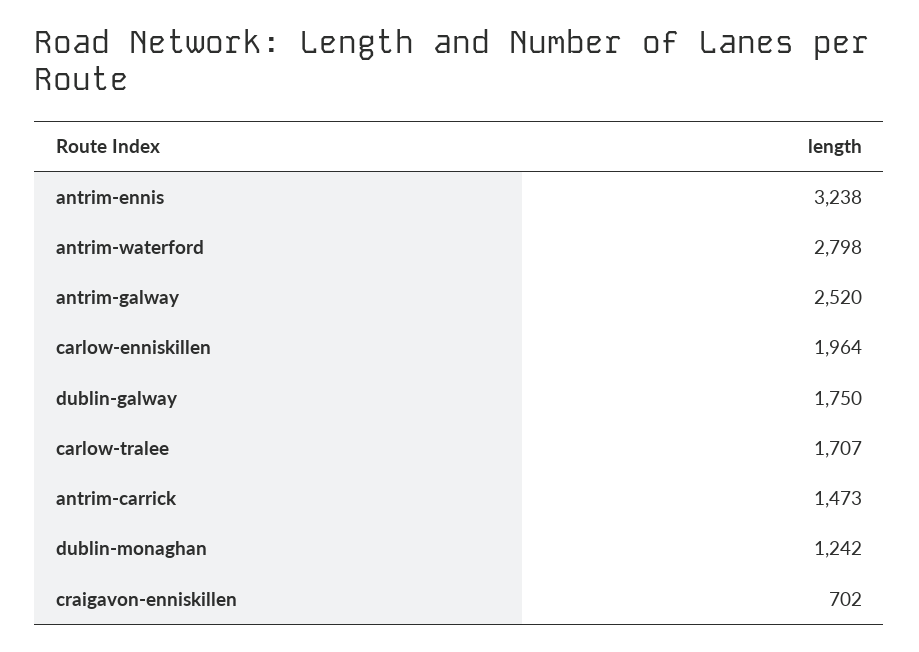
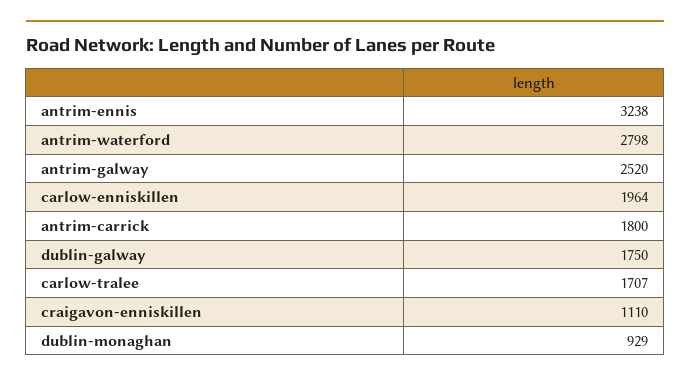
  {
    "antrim-ennis": 3238,
    "antrim-waterford": 2798,
    "antrim-galway": 2520,
    "carlow-enniskillen": 1964,
    "dublin-galway": 1750,
    "carlow-tralee": 1707,
-   "antrim-carrick": 1473,
+   "antrim-carrick": 1800,
-   "dublin-monaghan": 1242,
+   "dublin-monaghan": 929,
-   "craigavon-enniskillen": 702
+   "craigavon-enniskillen": 1110
  }

